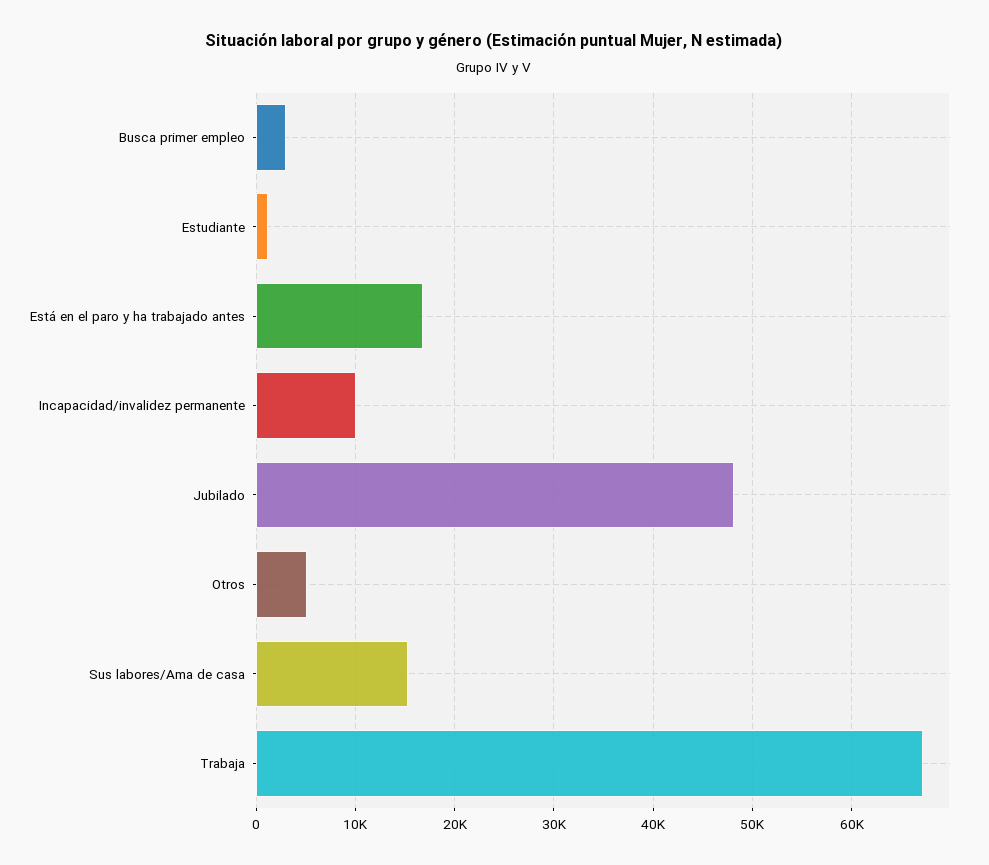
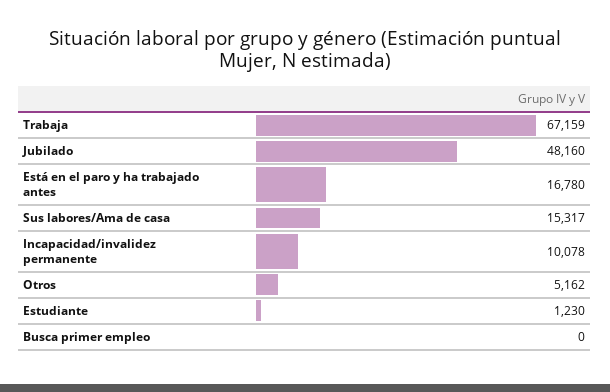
  {
-   "Busca primer empleo": 3000,
+   "Busca primer empleo": 0,
    "Estudiante": 1230,
    "Está en el paro y ha trabajado antes": 16780,
    "Incapacidad/invalidez permanente": 10078,
    "Jubilado": 48160,
    "Otros": 5162,
    "Sus labores/Ama de casa": 15317,
    "Trabaja": 67159
  }

